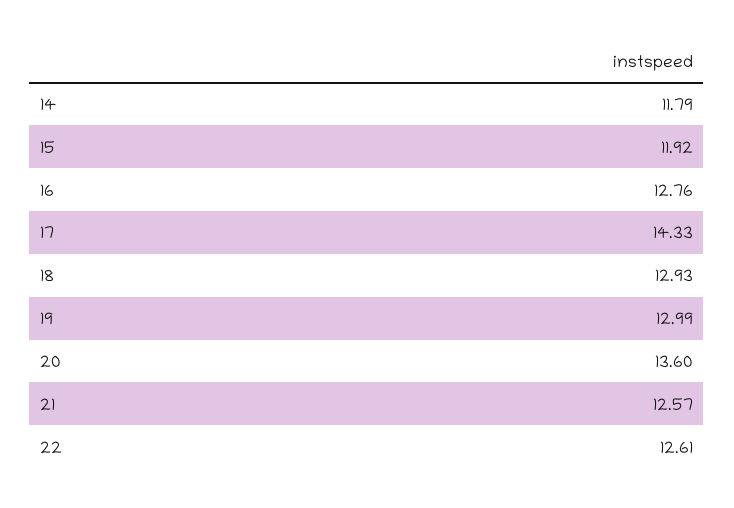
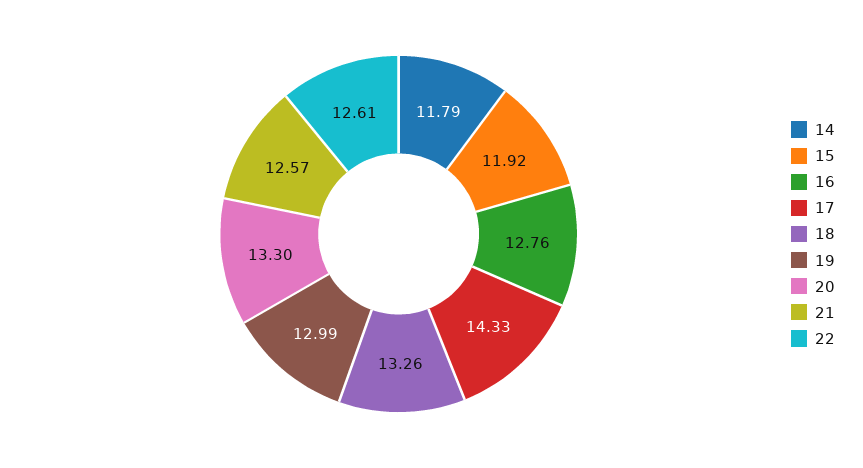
  {
    "14": 11.79,
    "15": 11.92,
    "16": 12.76,
    "17": 14.33,
-   "18": 12.93,
+   "18": 13.26,
    "19": 12.99,
-   "20": 13.6,
+   "20": 13.3,
    "21": 12.57,
    "22": 12.61
  }

